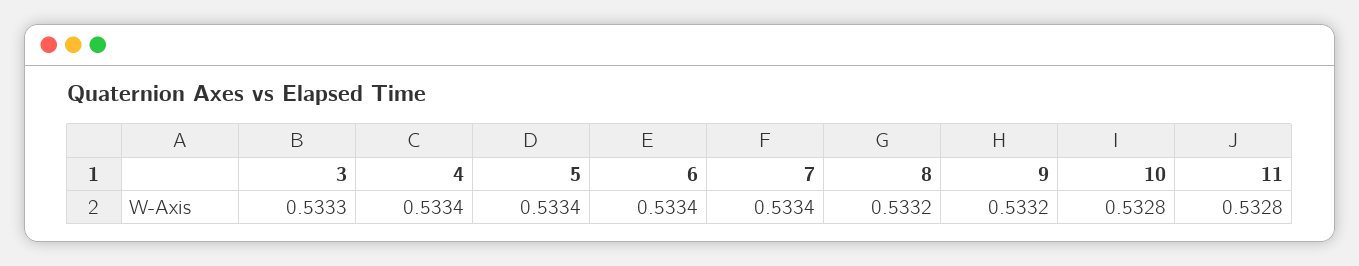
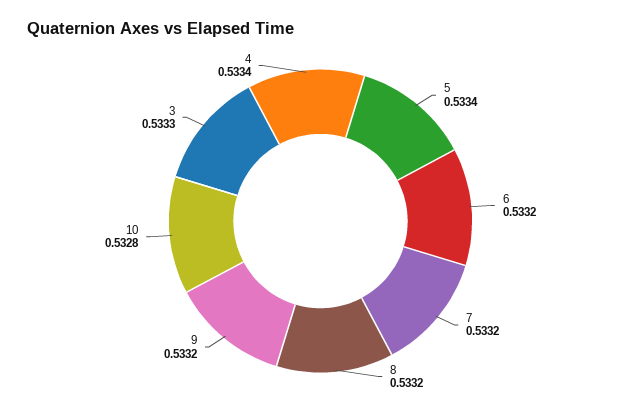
  {
    "3": 0.5333,
    "4": 0.5334,
    "5": 0.5334,
-   "6": 0.5334,
+   "6": 0.5332,
-   "7": 0.5334,
+   "7": 0.5332,
    "8": 0.5332,
    "9": 0.5332,
-   "10": 0.5328,
+   "10": 0.5328
-   "11": 0.5328
  }

